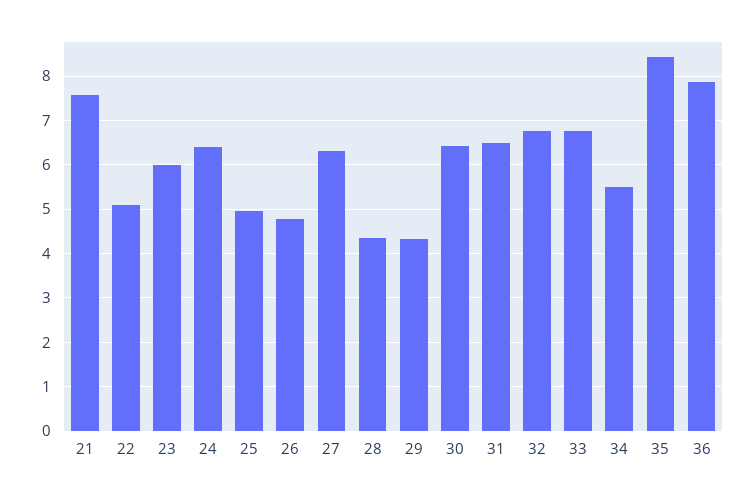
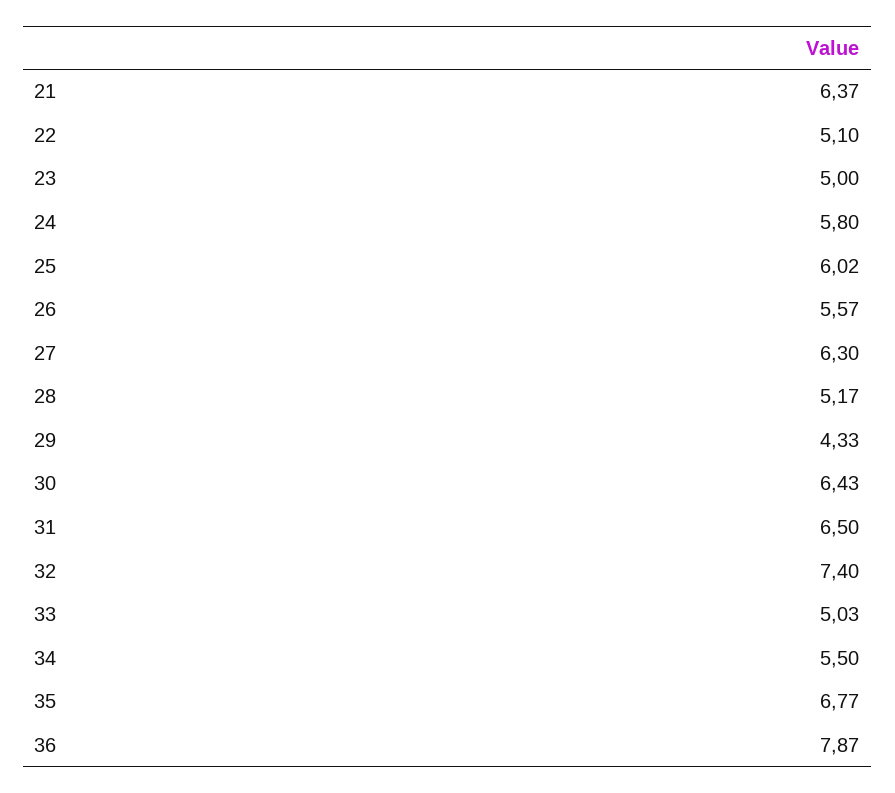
  {
-   "21": 7.6,
+   "21": 6.37,
    "22": 5.1,
-   "23": 6,
+   "23": 5,
-   "24": 6.4,
+   "24": 5.8,
-   "25": 5,
+   "25": 6.02,
-   "26": 4.8,
+   "26": 5.57,
    "27": 6.3,
-   "28": 4.4,
+   "28": 5.17,
    "29": 4.33,
    "30": 6.43,
    "31": 6.5,
-   "32": 6.8,
+   "32": 7.4,
-   "33": 6.8,
+   "33": 5.03,
    "34": 5.5,
-   "35": 8.4,
+   "35": 6.77,
    "36": 7.87
  }

